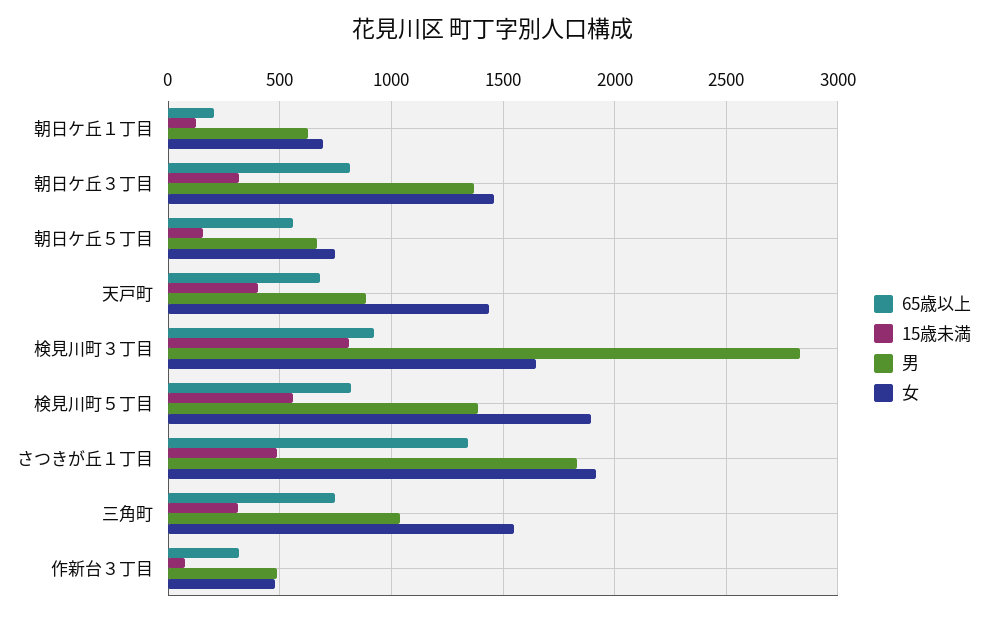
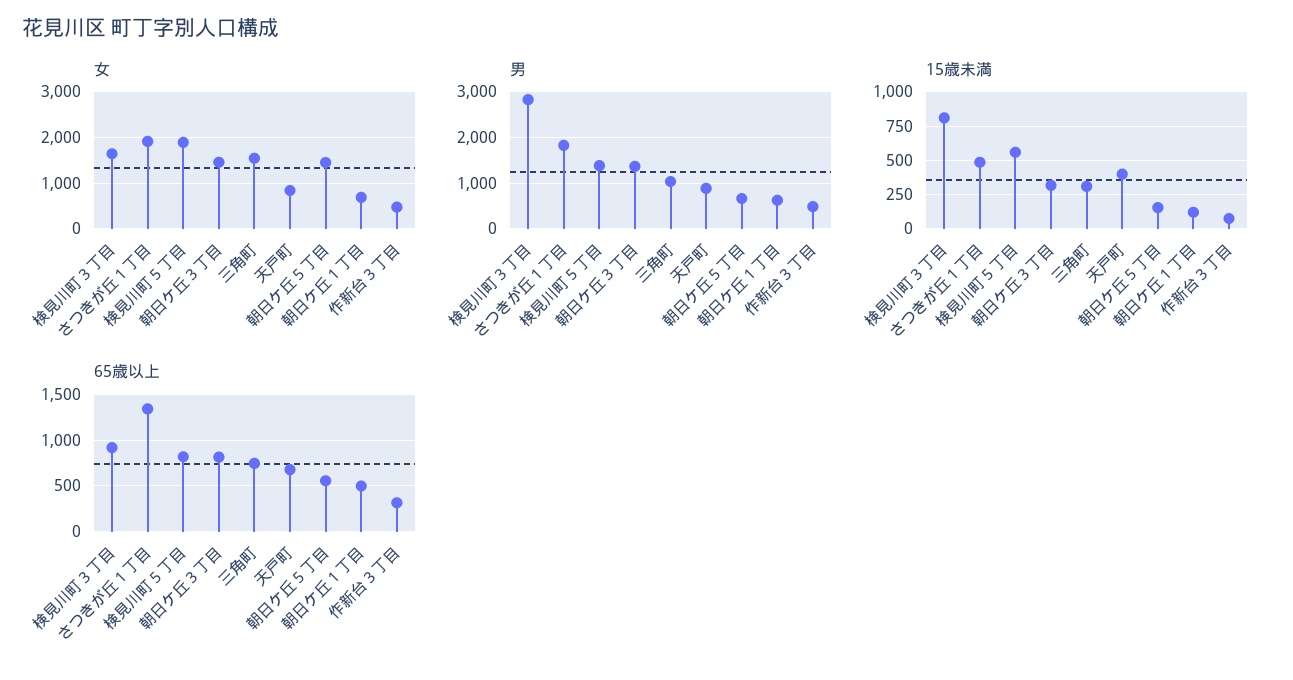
  {
    "65歳以上": {
-     "朝日ケ丘１丁目": 200,
+     "朝日ケ丘１丁目": 500,
      "朝日ケ丘３丁目": 800,
      "朝日ケ丘５丁目": 550,
      "天戸町": 700,
      "検見川町３丁目": 900,
      "検見川町５丁目": 800,
      "さつきが丘１丁目": 1350,
      "三角町": 750,
      "作新台３丁目": 300
    },
    "15歳未満": {
      "朝日ケ丘１丁目": 100,
      "朝日ケ丘３丁目": 300,
      "朝日ケ丘５丁目": 150,
      "天戸町": 400,
      "検見川町３丁目": 800,
      "検見川町５丁目": 550,
      "さつきが丘１丁目": 500,
      "三角町": 300,
      "作新台３丁目": 100
    },
    "男": {
      "朝日ケ丘１丁目": 650,
      "朝日ケ丘３丁目": 1350,
      "朝日ケ丘５丁目": 650,
      "天戸町": 900,
      "検見川町３丁目": 2850,
      "検見川町５丁目": 1400,
      "さつきが丘１丁目": 1850,
      "三角町": 1050,
      "作新台３丁目": 500
    },
    "女": {
      "朝日ケ丘１丁目": 700,
      "朝日ケ丘３丁目": 1450,
-     "朝日ケ丘５丁目": 750,
+     "朝日ケ丘５丁目": 1400,
-     "天戸町": 1450,
+     "天戸町": 800,
      "検見川町３丁目": 1650,
      "検見川町５丁目": 1900,
      "さつきが丘１丁目": 1900,
      "三角町": 1550,
      "作新台３丁目": 500
    }
  }

